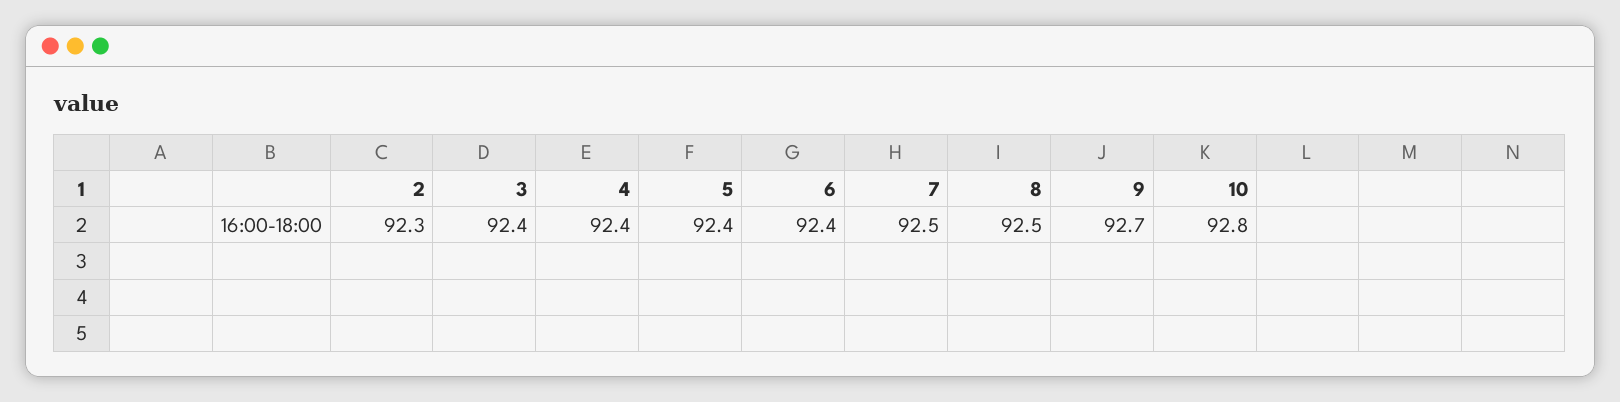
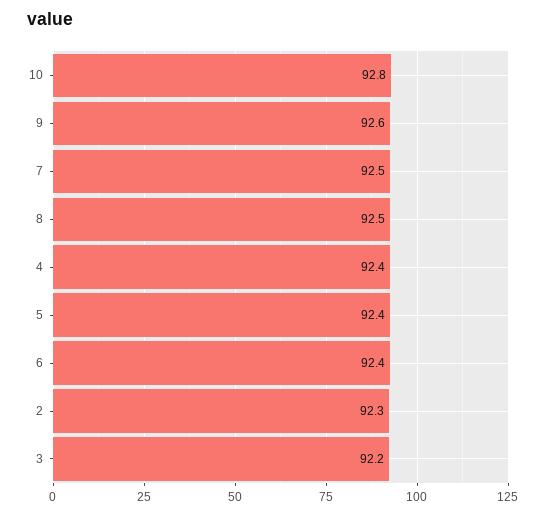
  {
    "2": 92.3,
-   "3": 92.4,
+   "3": 92.2,
    "4": 92.4,
    "5": 92.4,
    "6": 92.4,
    "7": 92.5,
    "8": 92.5,
-   "9": 92.7,
+   "9": 92.6,
    "10": 92.8
  }

